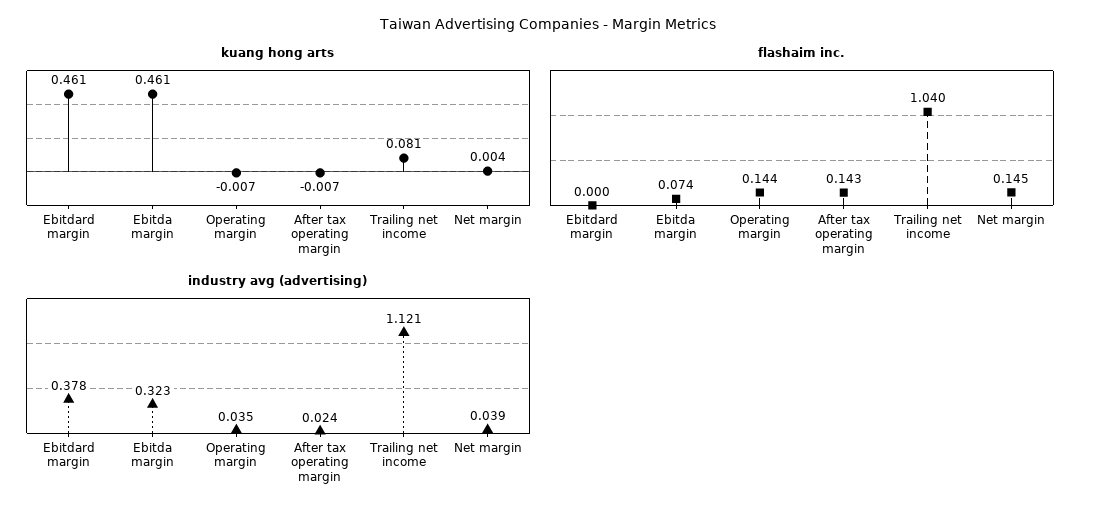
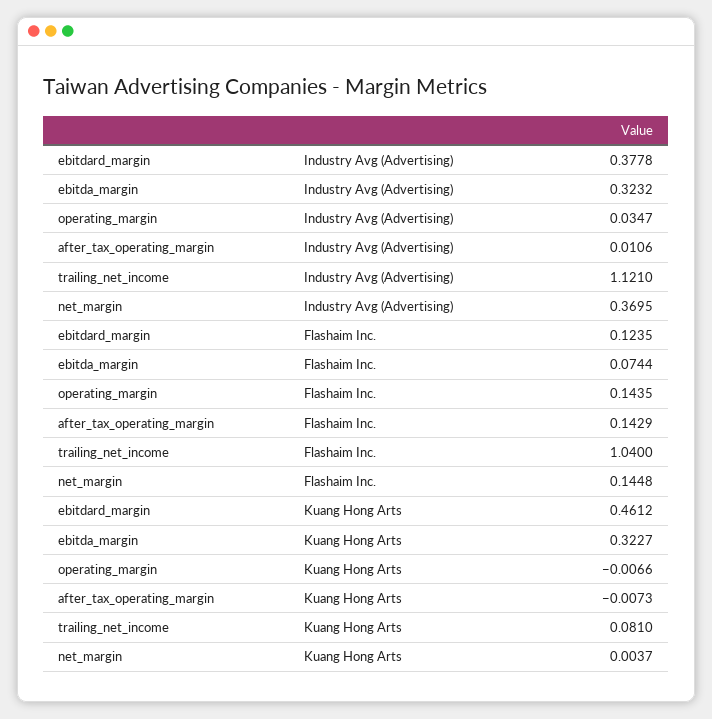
  {
    "kuang hong arts": {
      "Ebitdard margin": 0.4612,
-     "Ebitda margin": 0.461,
+     "Ebitda margin": 0.3227,
      "Operating margin": -0.0066,
      "After tax operating margin": -0.0073,
      "Trailing net income": 0.081,
      "Net margin": 0.0037
    },
    "flashaim inc.": {
-     "Ebitdard margin": 0,
+     "Ebitdard margin": 0.1235,
      "Ebitda margin": 0.0744,
      "Operating margin": 0.1435,
      "After tax operating margin": 0.1429,
      "Trailing net income": 1.04,
      "Net margin": 0.1448
    },
    "industry avg (advertising)": {
      "Ebitdard margin": 0.3778,
      "Ebitda margin": 0.3232,
      "Operating margin": 0.0347,
-     "After tax operating margin": 0.024,
+     "After tax operating margin": 0.0106,
      "Trailing net income": 1.121,
-     "Net margin": 0.039
+     "Net margin": 0.3695
    }
  }

